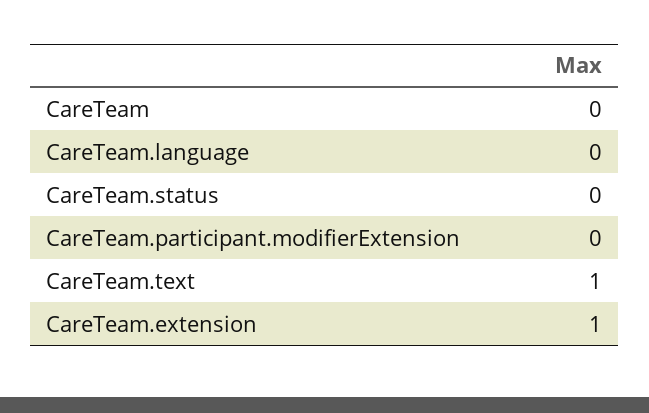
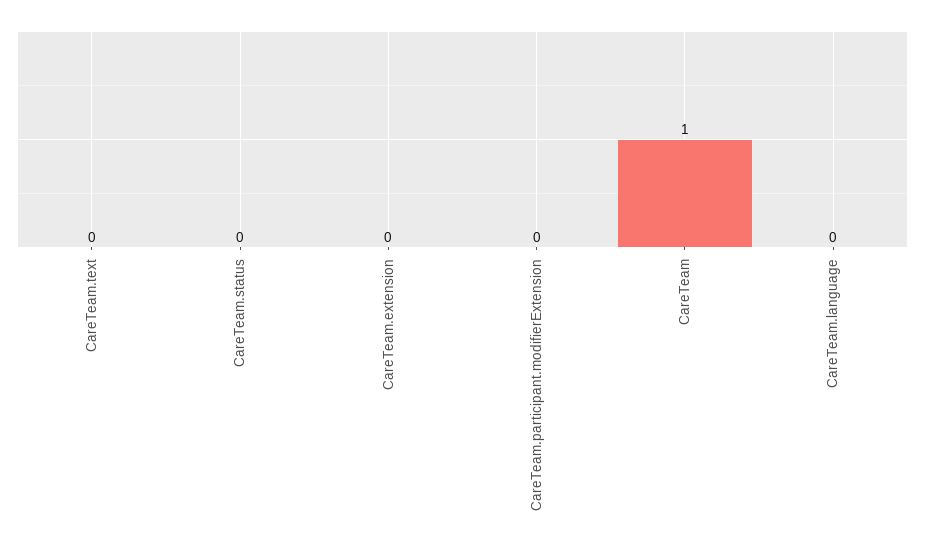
  {
-   "CareTeam": 0,
+   "CareTeam": 1,
    "CareTeam.language": 0,
    "CareTeam.status": 0,
    "CareTeam.participant.modifierExtension": 0,
-   "CareTeam.text": 1,
+   "CareTeam.text": 0,
-   "CareTeam.extension": 1
+   "CareTeam.extension": 0
  }

